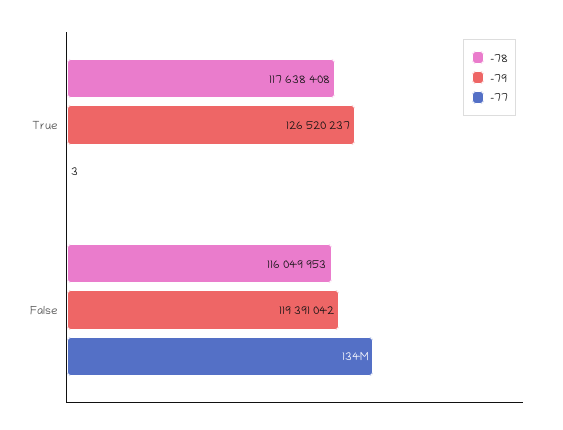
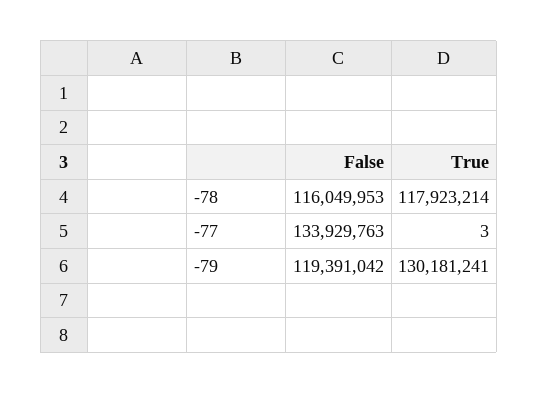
  {
    "-78": {
-     "True": 117638408,
+     "True": 117923214,
      "False": 116049953
    },
    "-79": {
-     "True": 126520237,
+     "True": 130181241,
      "False": 119391042
    },
    "-77": {
      "True": 3,
      "False": 133929763
    }
  }

